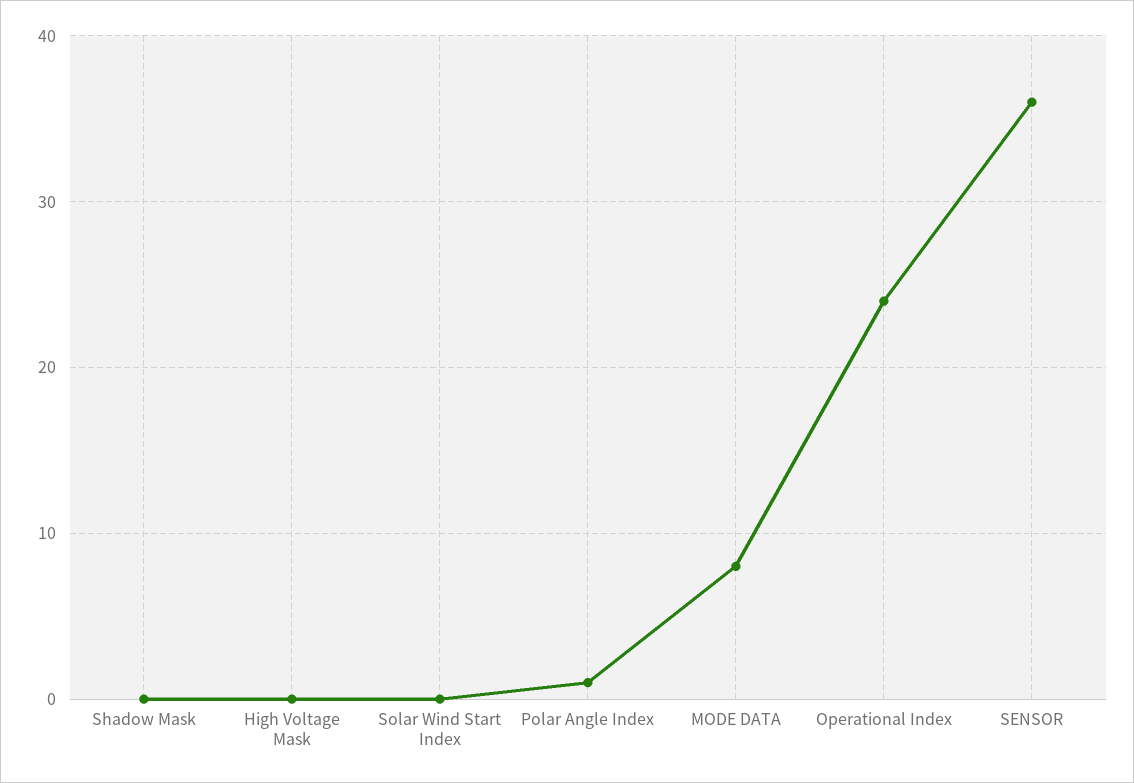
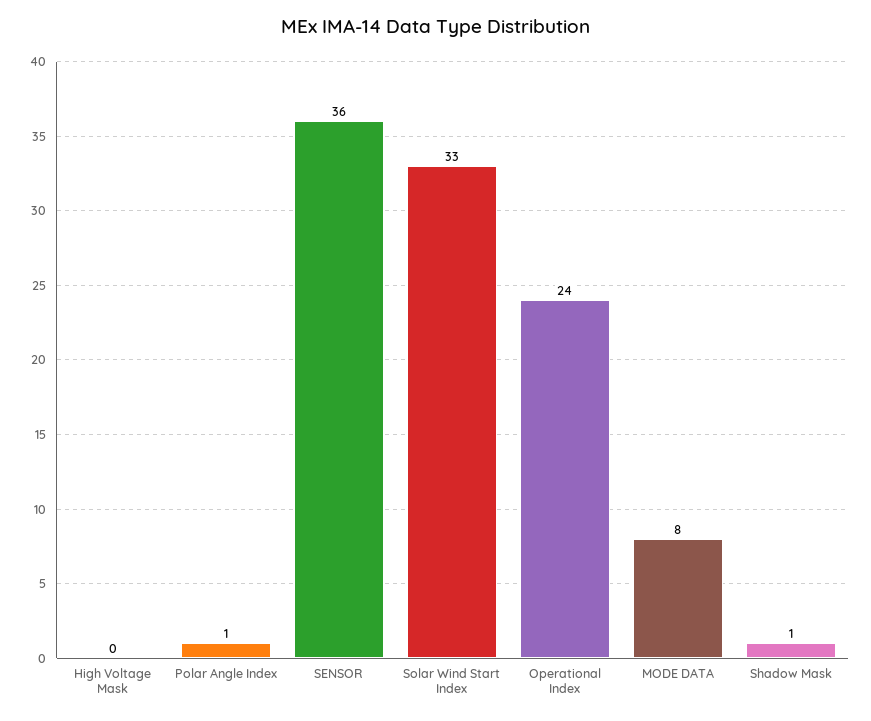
  {
-   "Shadow Mask": 0,
+   "Shadow Mask": 1,
    "High Voltage Mask": 0,
-   "Solar Wind Start Index": 0,
+   "Solar Wind Start Index": 33,
    "Polar Angle Index": 1,
    "MODE DATA": 8,
    "Operational Index": 24,
    "SENSOR": 36
  }

